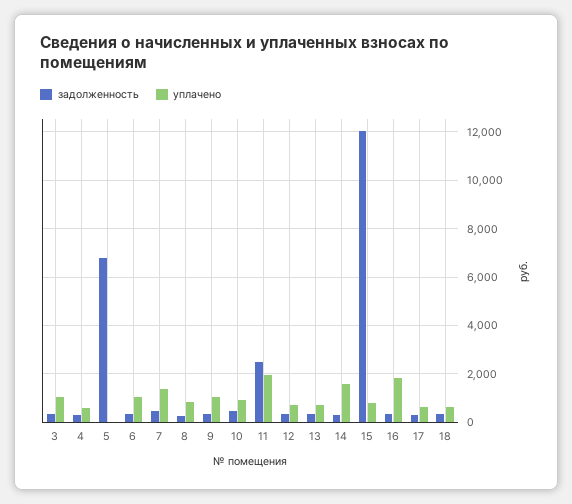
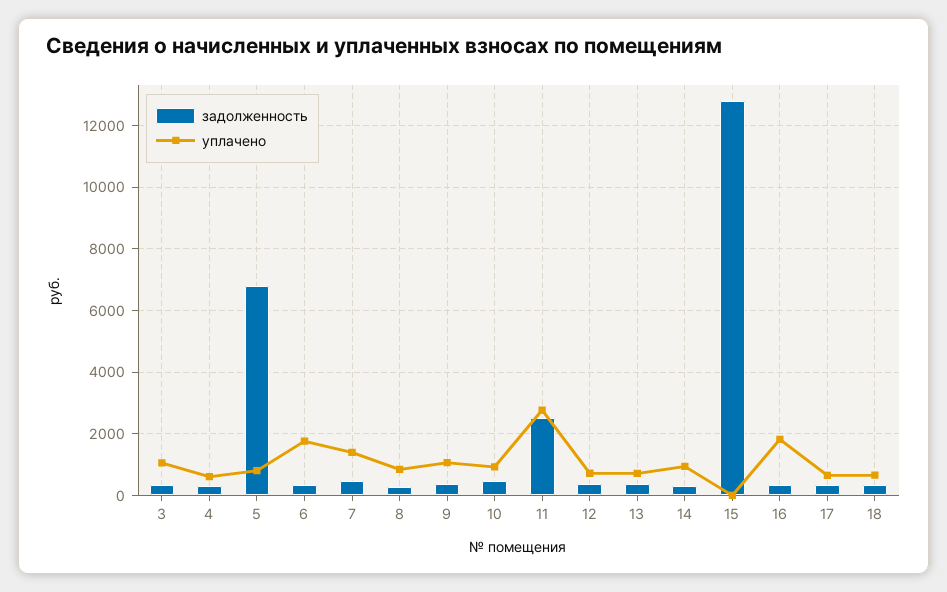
  {
    "задолженность": {
      "3": 400,
      "4": 400,
      "5": 6800,
      "6": 400,
      "7": 400,
      "8": 200,
      "9": 400,
      "10": 400,
      "11": 2600,
      "12": 400,
      "13": 400,
      "14": 400,
-     "15": 12000,
+     "15": 12800,
      "16": 400,
      "17": 400,
      "18": 400
    },
    "уплачено": {
      "3": 1000,
      "4": 600,
-     "5": 0,
+     "5": 800,
-     "6": 1000,
+     "6": 1800,
      "7": 1400,
      "8": 800,
      "9": 1000,
      "10": 1000,
-     "11": 2000,
+     "11": 2800,
      "12": 800,
      "13": 800,
-     "14": 1500,
+     "14": 1000,
-     "15": 750,
+     "15": 0,
      "16": 1800,
      "17": 600,
      "18": 600
    }
  }

